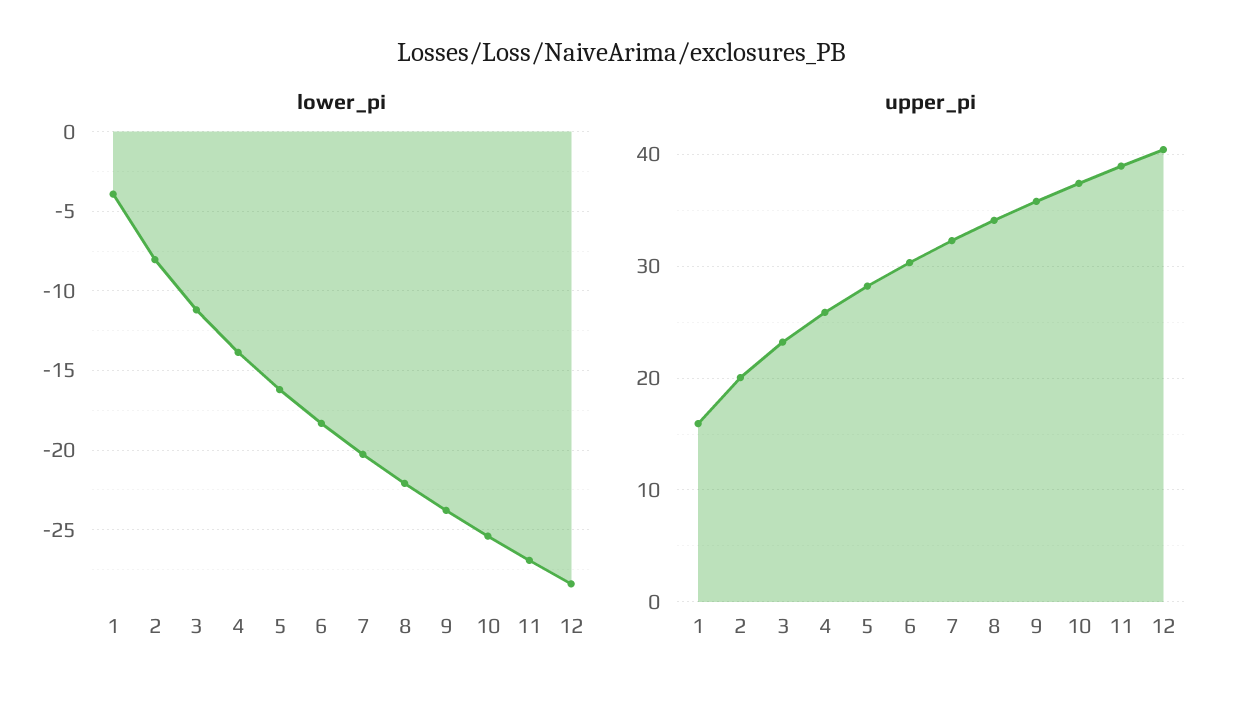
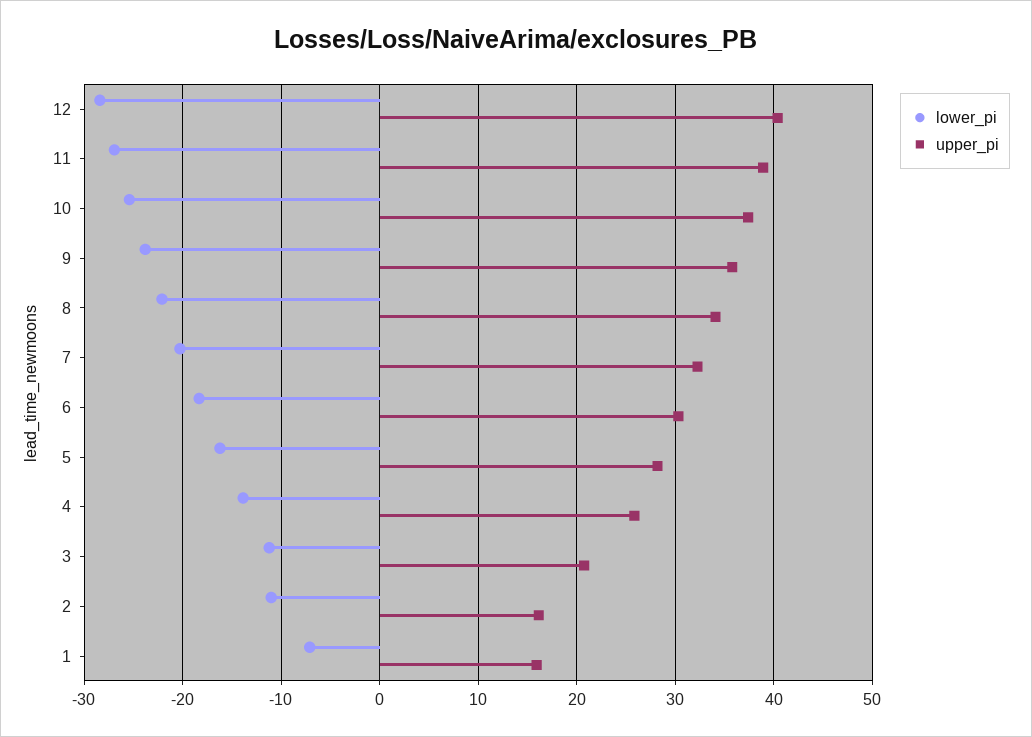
  {
    "lower_pi": {
-     "1": -4,
+     "1": -7,
-     "2": -8,
+     "2": -11,
      "3": -11,
      "4": -14,
      "5": -16,
      "6": -18.5,
      "7": -20.5,
      "8": -22,
      "9": -24,
      "10": -25.5,
      "11": -27,
      "12": -28.5
    },
    "upper_pi": {
      "1": 16,
-     "2": 20,
+     "2": 16,
-     "3": 23,
+     "3": 21,
      "4": 26,
      "5": 28,
      "6": 30,
      "7": 32,
      "8": 34,
      "9": 36,
      "10": 37,
      "11": 39,
      "12": 40
    }
  }

